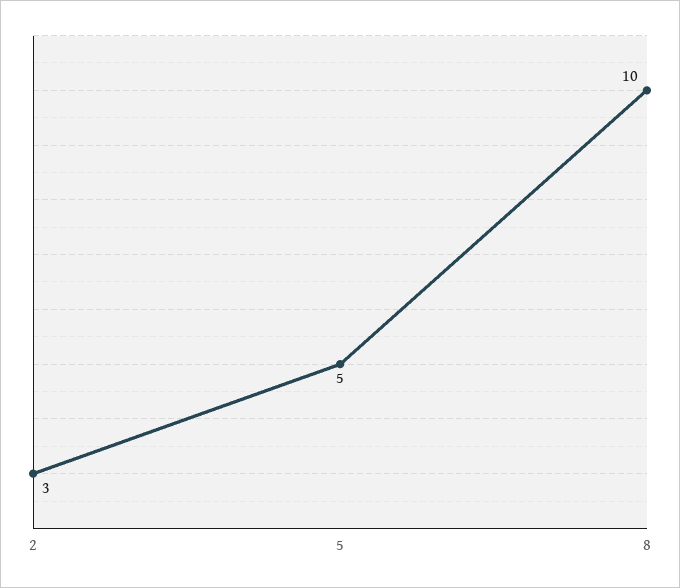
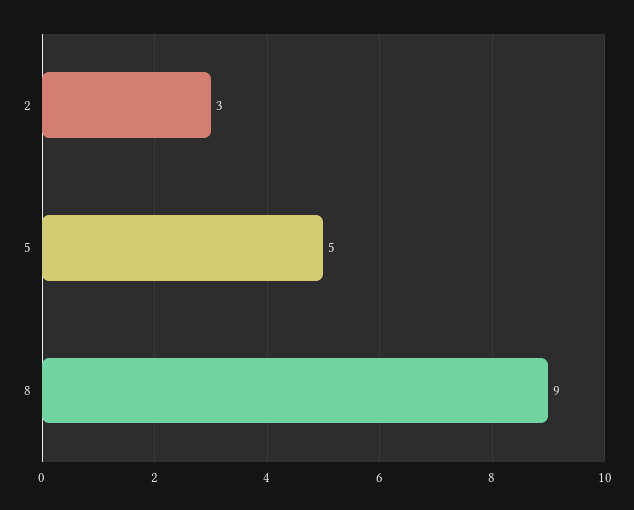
  {
    "2": 3,
    "5": 5,
-   "8": 10
+   "8": 9
  }

